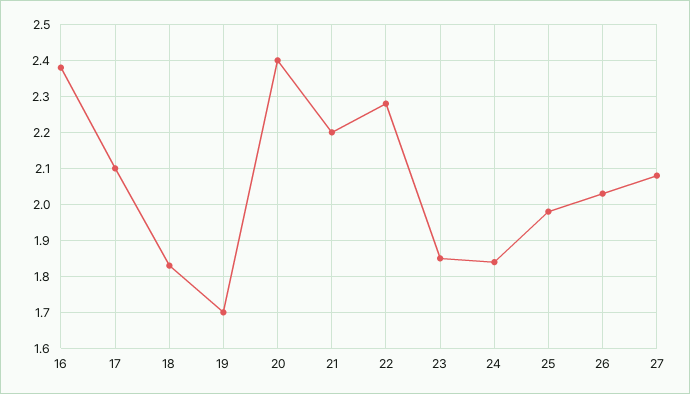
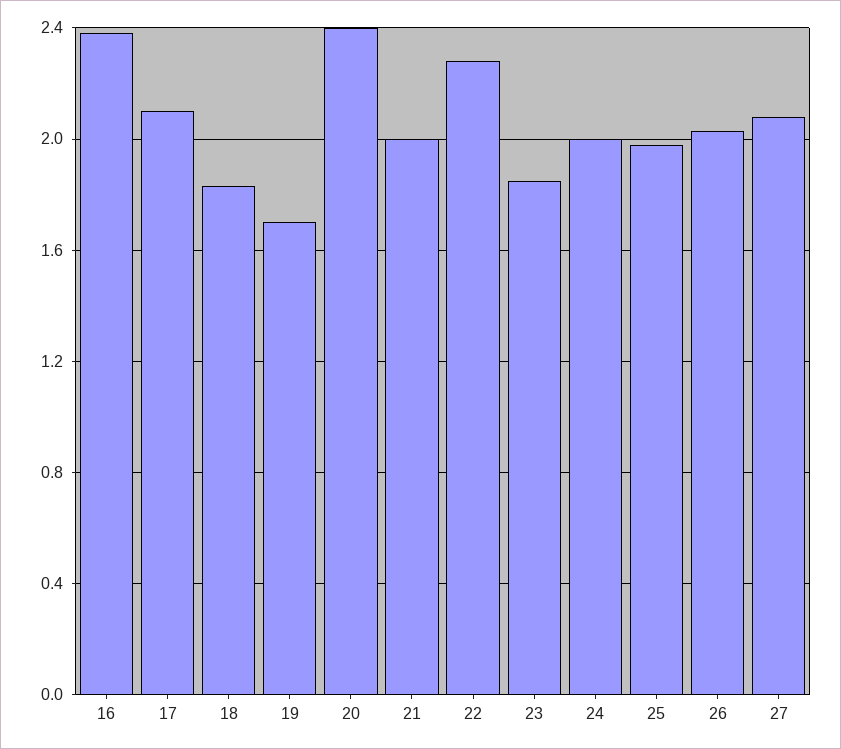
  {
    "16": 2.4,
    "17": 2.1,
    "18": 1.85,
    "19": 1.7,
    "20": 2.4,
-   "21": 2.2,
+   "21": 2,
    "22": 2.3,
    "23": 1.85,
-   "24": 1.85,
+   "24": 2,
    "25": 2,
    "26": 2.05,
    "27": 2.1
  }

